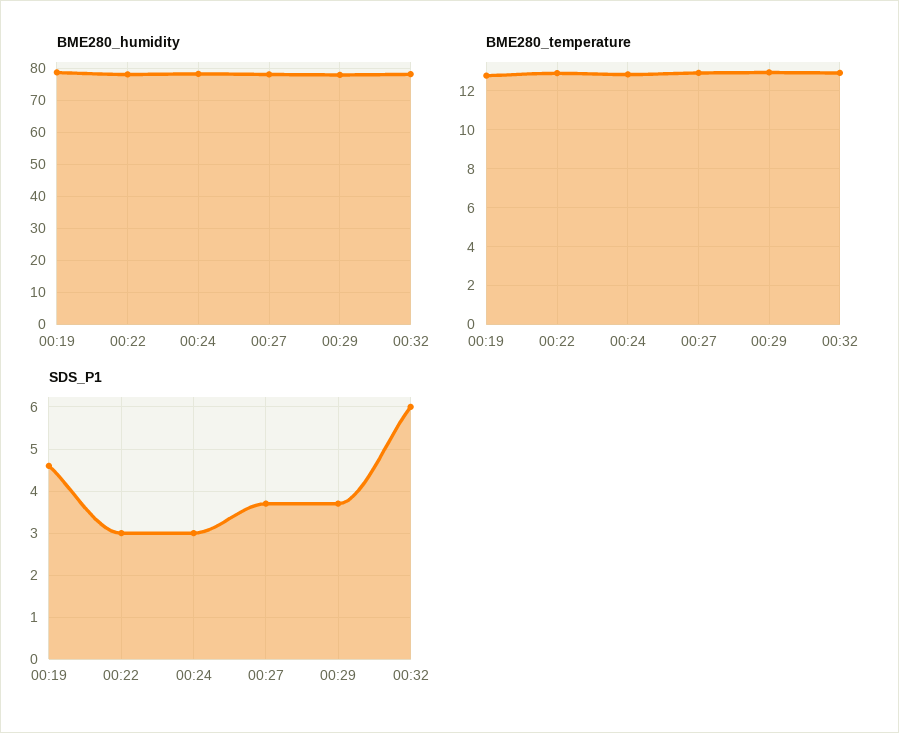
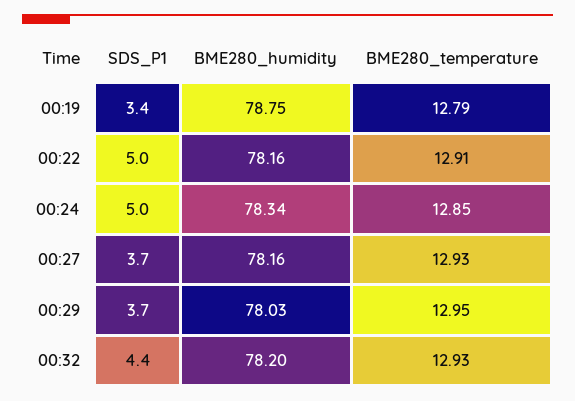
  {
    "BME280_humidity": {
      "00:19": 78.75,
      "00:22": 78.16,
      "00:24": 78.34,
      "00:27": 78.16,
      "00:29": 78.03,
      "00:32": 78.2
    },
    "BME280_temperature": {
      "00:19": 12.79,
      "00:22": 12.91,
      "00:24": 12.85,
      "00:27": 12.93,
      "00:29": 12.95,
      "00:32": 12.93
    },
    "SDS_P1": {
-     "00:19": 4.5,
+     "00:19": 3.4,
-     "00:22": 3,
+     "00:22": 5,
-     "00:24": 3,
+     "00:24": 5,
      "00:27": 3.7,
      "00:29": 3.7,
-     "00:32": 6
+     "00:32": 4.4
    }
  }

